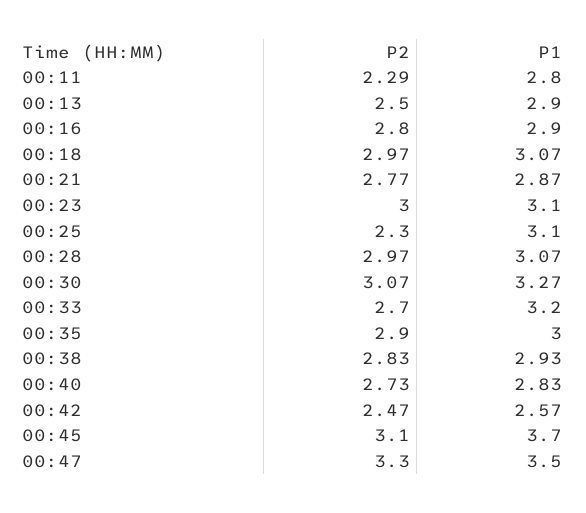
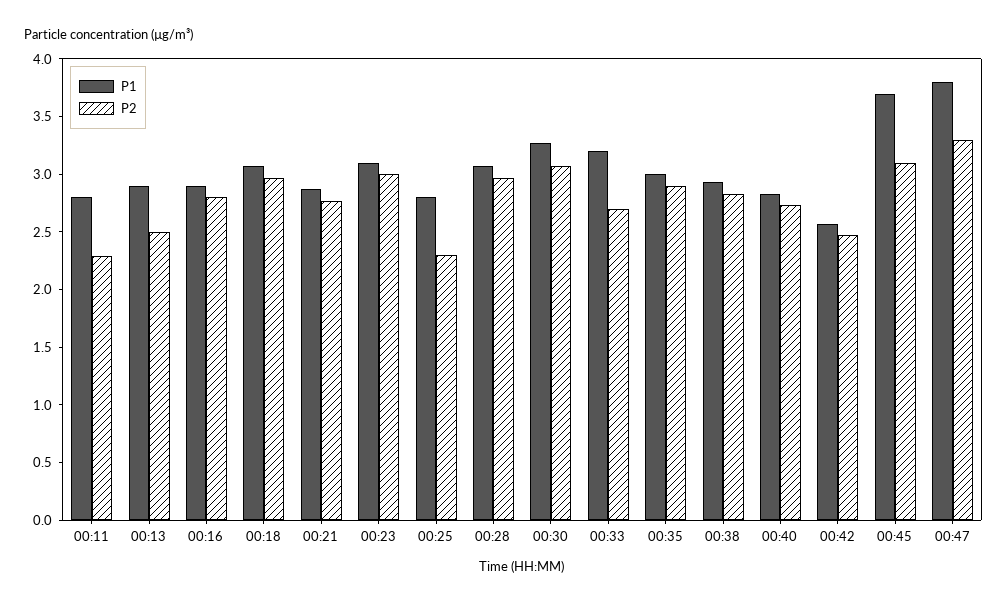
  {
    "P2": {
      "00:11": 2.29,
      "00:13": 2.5,
      "00:16": 2.8,
      "00:18": 2.97,
      "00:21": 2.77,
      "00:23": 3,
      "00:25": 2.3,
      "00:28": 2.97,
      "00:30": 3.07,
      "00:33": 2.7,
      "00:35": 2.9,
      "00:38": 2.83,
      "00:40": 2.73,
      "00:42": 2.47,
      "00:45": 3.1,
      "00:47": 3.3
    },
    "P1": {
      "00:11": 2.8,
      "00:13": 2.9,
      "00:16": 2.9,
      "00:18": 3.07,
      "00:21": 2.87,
      "00:23": 3.1,
-     "00:25": 3.1,
+     "00:25": 2.8,
      "00:28": 3.07,
      "00:30": 3.27,
      "00:33": 3.2,
      "00:35": 3,
      "00:38": 2.93,
      "00:40": 2.83,
      "00:42": 2.57,
      "00:45": 3.7,
-     "00:47": 3.5
+     "00:47": 3.8
    }
  }

